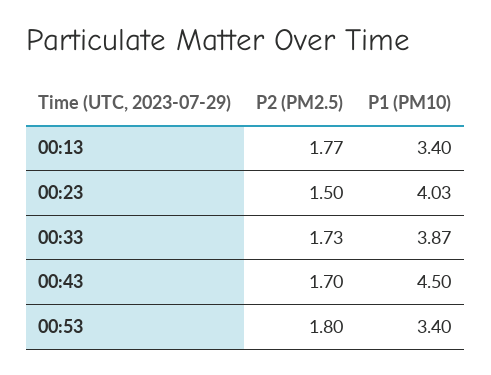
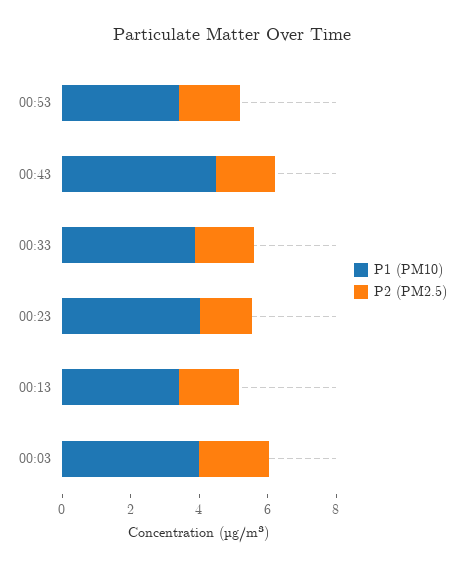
  {
    "P2 (PM2.5)": {
      "00:13": 1.77,
      "00:23": 1.5,
      "00:33": 1.73,
      "00:43": 1.7,
-     "00:53": 1.8
+     "00:53": 1.8,
+     "00:03": 2
    },
    "P1 (PM10)": {
      "00:13": 3.4,
      "00:23": 4.03,
      "00:33": 3.87,
      "00:43": 4.5,
-     "00:53": 3.4
+     "00:53": 3.4,
+     "00:03": 4
    }
  }

